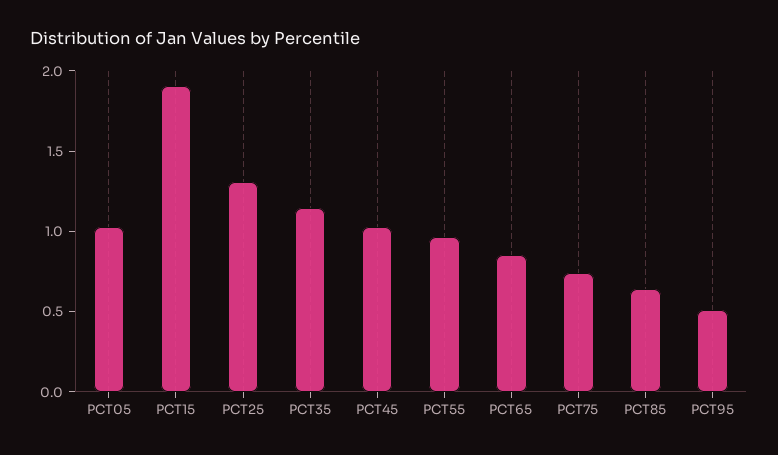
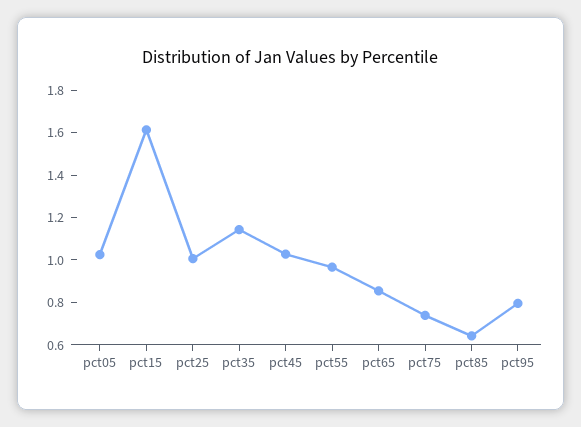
  {
    "PCT05": 1.05,
-   "PCT15": 1.9,
+   "PCT15": 1.6,
-   "PCT25": 1.3,
+   "PCT25": 1,
    "PCT35": 1.15,
    "PCT45": 1.05,
    "PCT55": 0.95,
    "PCT65": 0.85,
    "PCT75": 0.75,
    "PCT85": 0.65,
-   "PCT95": 0.5
+   "PCT95": 0.8
  }

